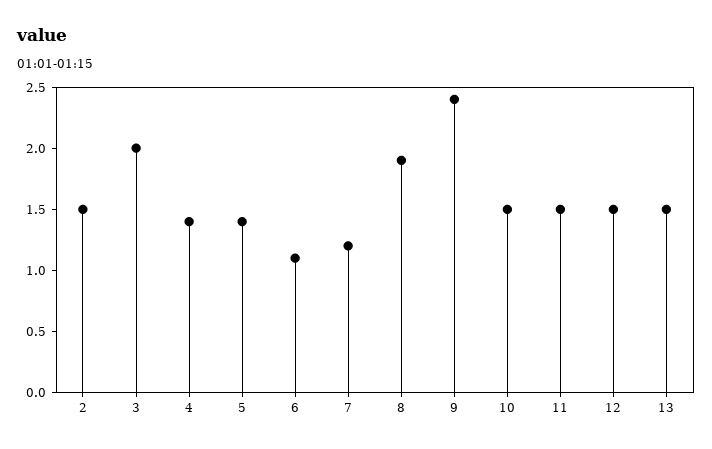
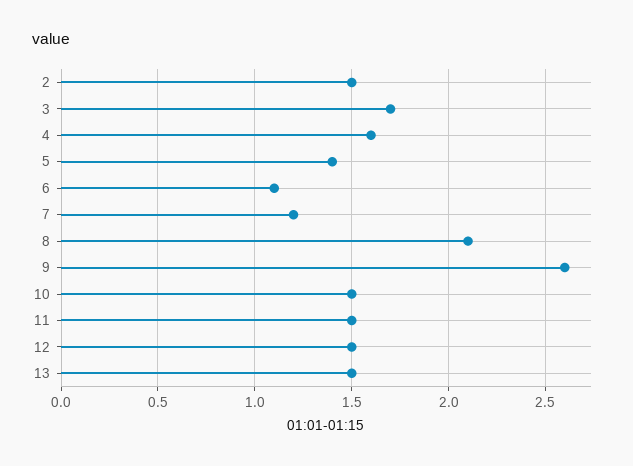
  {
    "2": 1.5,
-   "3": 2,
+   "3": 1.7,
-   "4": 1.4,
+   "4": 1.6,
    "5": 1.4,
    "6": 1.1,
    "7": 1.2,
-   "8": 1.9,
+   "8": 2.1,
-   "9": 2.4,
+   "9": 2.6,
    "10": 1.5,
    "11": 1.5,
    "12": 1.5,
    "13": 1.5
  }

